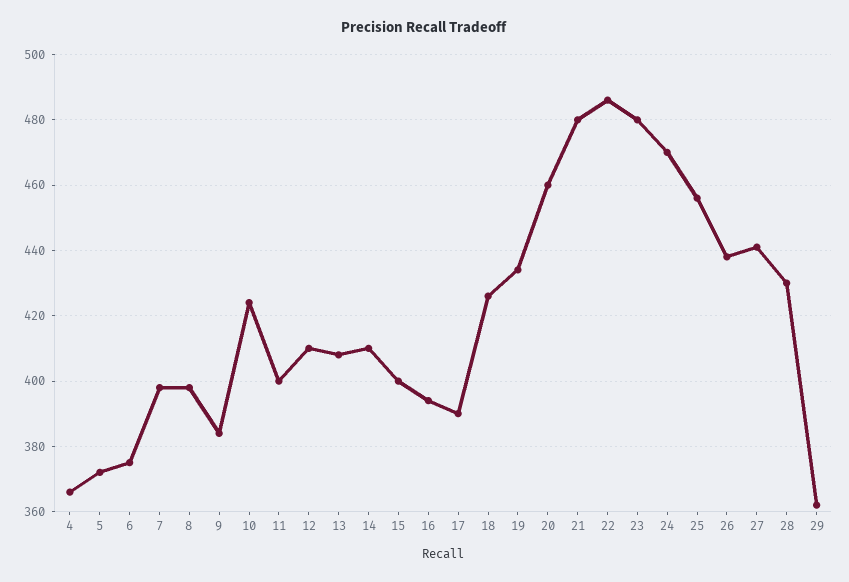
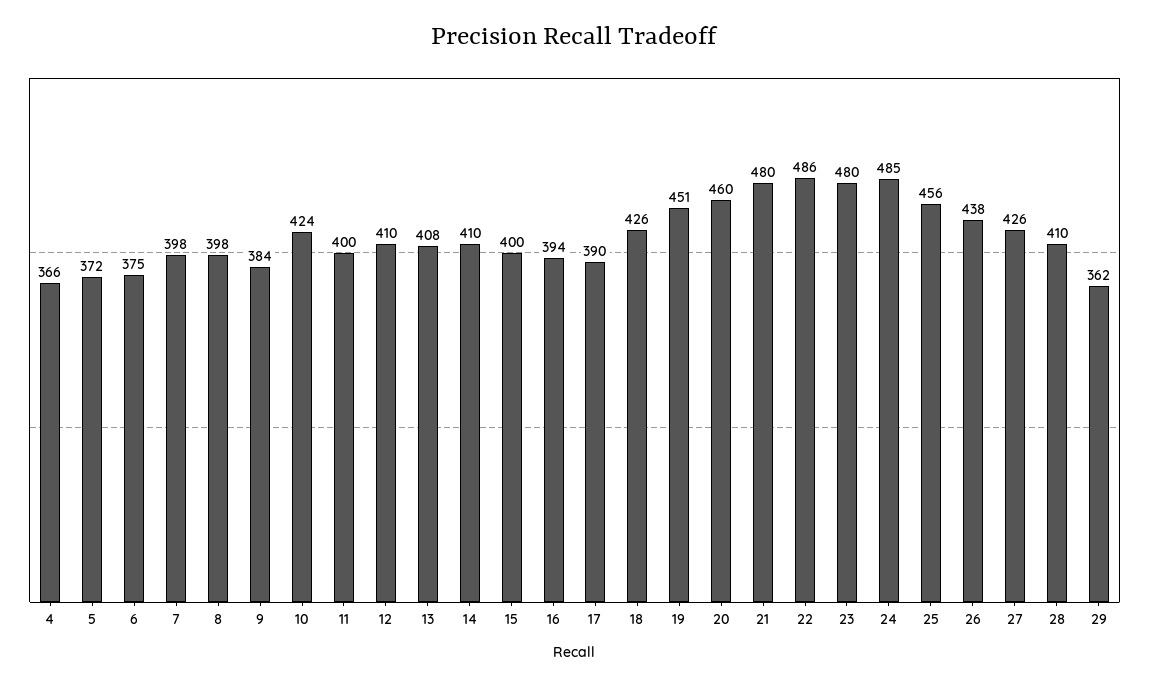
  {
    "4": 366,
    "5": 372,
    "6": 375,
    "7": 398,
    "8": 398,
    "9": 384,
    "10": 424,
    "11": 400,
    "12": 410,
    "13": 408,
    "14": 410,
    "15": 400,
    "16": 394,
    "17": 390,
    "18": 426,
-   "19": 435,
+   "19": 451,
    "20": 460,
    "21": 480,
    "22": 486,
    "23": 480,
-   "24": 470,
+   "24": 485,
    "25": 456,
    "26": 438,
-   "27": 440,
+   "27": 426,
-   "28": 430,
+   "28": 410,
    "29": 362
  }

